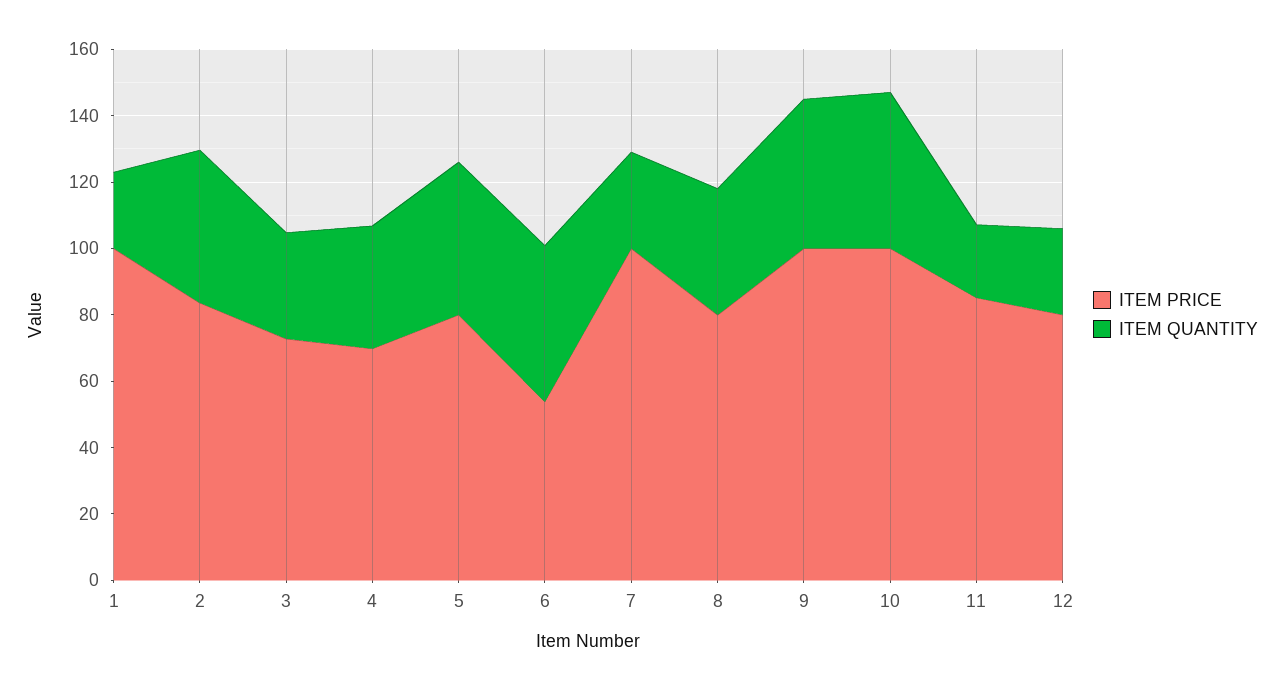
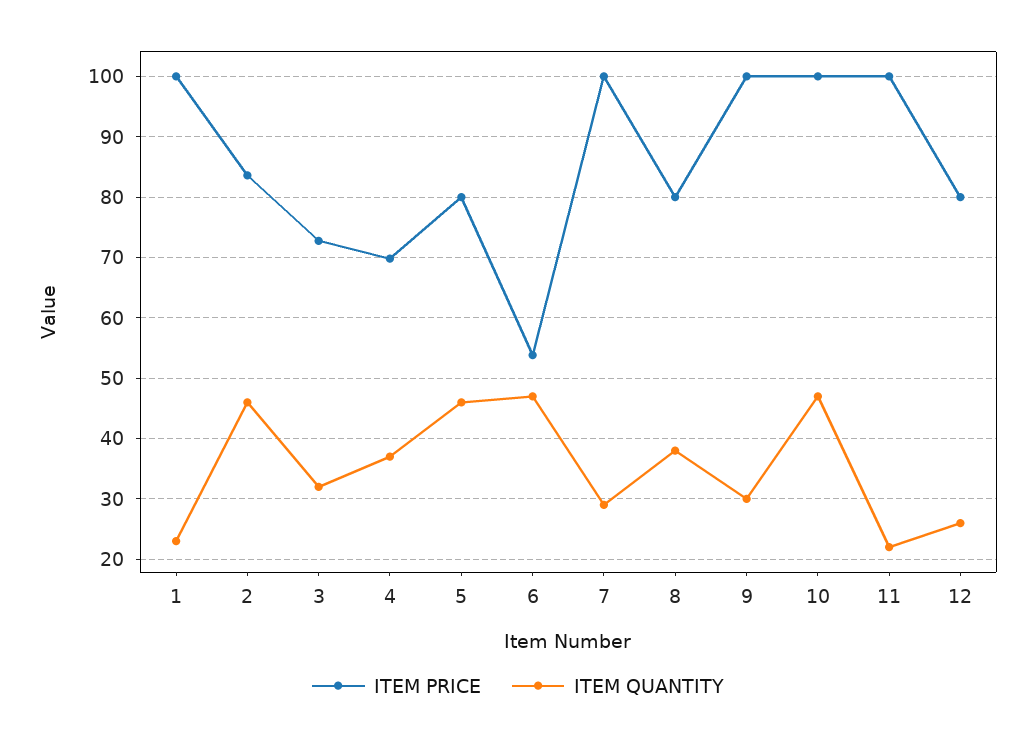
  {
    "ITEM PRICE": {
      "1": 100,
      "2": 84,
      "3": 73,
      "4": 70,
      "5": 80,
      "6": 54,
      "7": 100,
      "8": 80,
      "9": 100,
      "10": 100,
-     "11": 85,
+     "11": 100,
      "12": 80
    },
    "ITEM QUANTITY": {
      "1": 23,
      "2": 46,
      "3": 32,
      "4": 37,
      "5": 46,
      "6": 47,
      "7": 29,
      "8": 38,
-     "9": 45,
+     "9": 30,
      "10": 47,
      "11": 22,
      "12": 26
    }
  }

